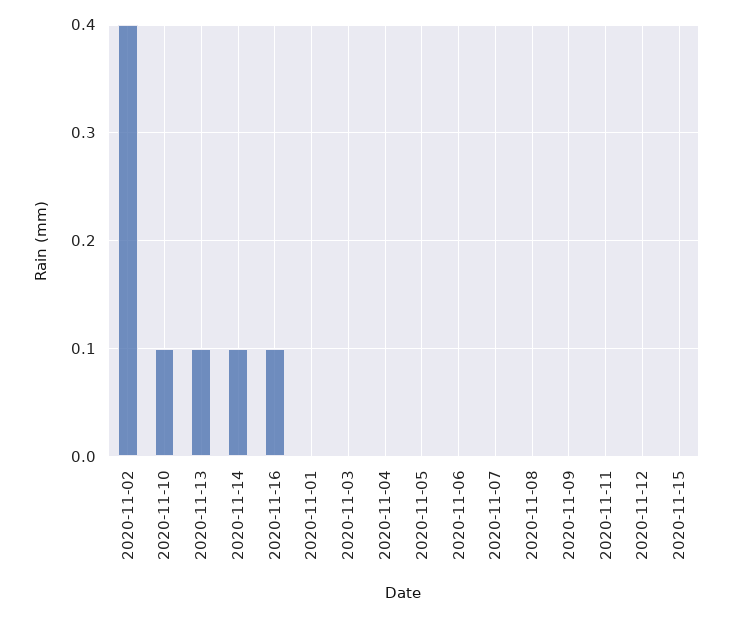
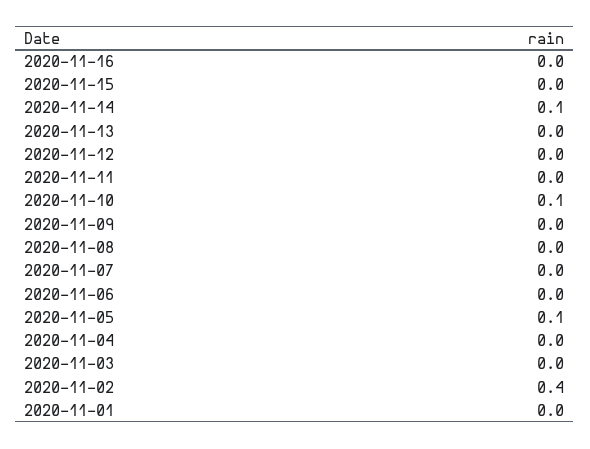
  {
    "2020-11-02": 0.4,
    "2020-11-10": 0.1,
-   "2020-11-13": 0.1,
+   "2020-11-13": 0,
    "2020-11-14": 0.1,
-   "2020-11-16": 0.1,
+   "2020-11-16": 0,
    "2020-11-01": 0,
    "2020-11-03": 0,
    "2020-11-04": 0,
-   "2020-11-05": 0,
+   "2020-11-05": 0.1,
    "2020-11-06": 0,
    "2020-11-07": 0,
    "2020-11-08": 0,
    "2020-11-09": 0,
    "2020-11-11": 0,
    "2020-11-12": 0,
    "2020-11-15": 0
  }

